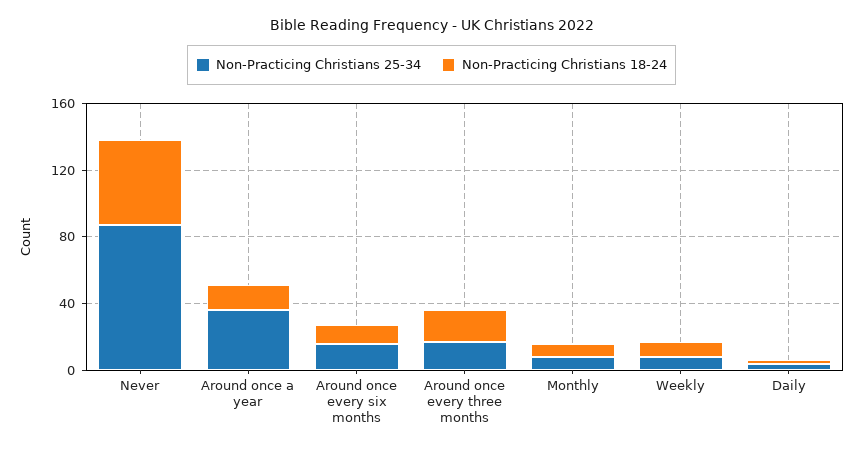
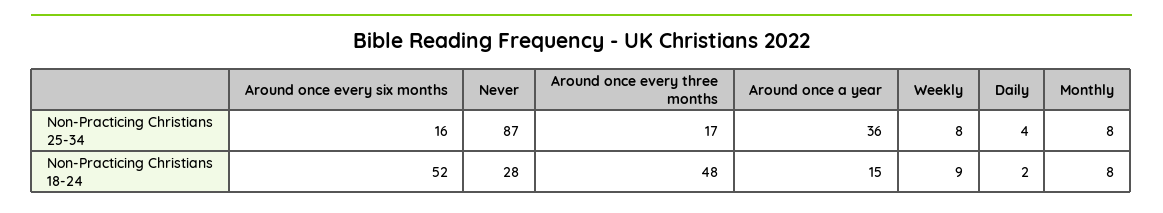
  {
    "Non-Practicing Christians 25-34": {
      "Never": 87,
      "Around once a year": 36,
      "Around once every six months": 16,
      "Around once every three months": 17,
      "Monthly": 8,
      "Weekly": 8,
      "Daily": 4
    },
    "Non-Practicing Christians 18-24": {
-     "Never": 50,
+     "Never": 28,
      "Around once a year": 15,
-     "Around once every six months": 10,
+     "Around once every six months": 52,
-     "Around once every three months": 20,
+     "Around once every three months": 48,
      "Monthly": 8,
      "Weekly": 9,
      "Daily": 2
    }
  }

